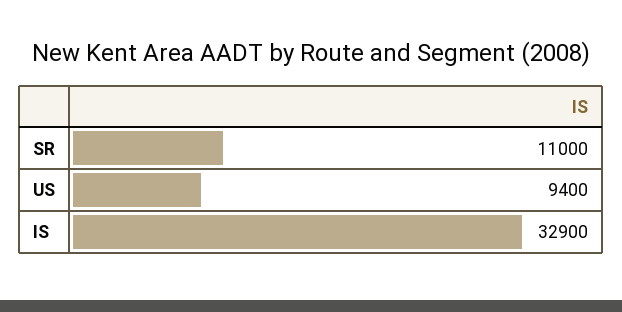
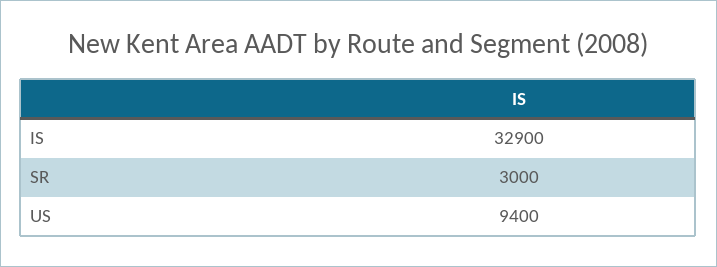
  {
-   "SR": 11000,
+   "SR": 3000,
    "US": 9400,
    "IS": 32900
  }

